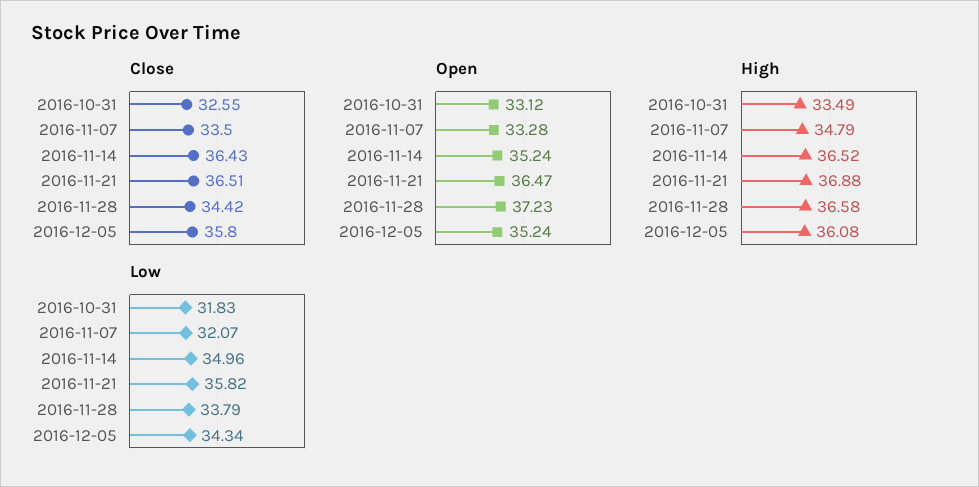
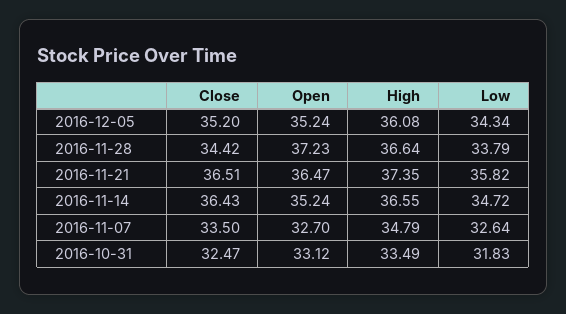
  {
    "Close": {
-     "2016-10-31": 32.55,
+     "2016-10-31": 32.47,
      "2016-11-07": 33.5,
      "2016-11-14": 36.43,
      "2016-11-21": 36.51,
      "2016-11-28": 34.42,
-     "2016-12-05": 35.8
+     "2016-12-05": 35.2
    },
    "Open": {
      "2016-10-31": 33.12,
-     "2016-11-07": 33.28,
+     "2016-11-07": 32.7,
      "2016-11-14": 35.24,
      "2016-11-21": 36.47,
      "2016-11-28": 37.23,
      "2016-12-05": 35.24
    },
    "High": {
      "2016-10-31": 33.49,
      "2016-11-07": 34.79,
-     "2016-11-14": 36.52,
+     "2016-11-14": 36.55,
-     "2016-11-21": 36.88,
+     "2016-11-21": 37.35,
-     "2016-11-28": 36.58,
+     "2016-11-28": 36.64,
      "2016-12-05": 36.08
    },
    "Low": {
      "2016-10-31": 31.83,
-     "2016-11-07": 32.07,
+     "2016-11-07": 32.64,
-     "2016-11-14": 34.96,
+     "2016-11-14": 34.72,
      "2016-11-21": 35.82,
      "2016-11-28": 33.79,
      "2016-12-05": 34.34
    }
  }

